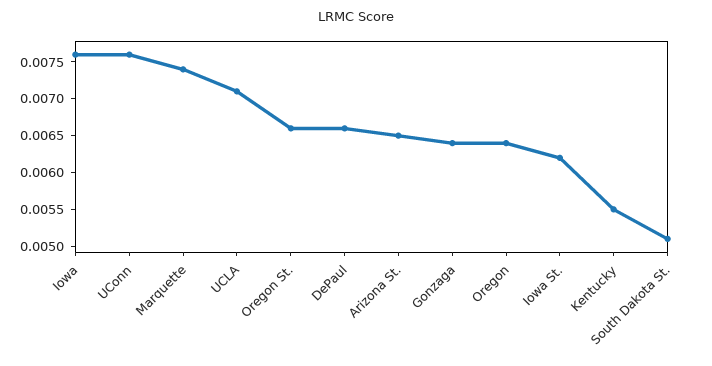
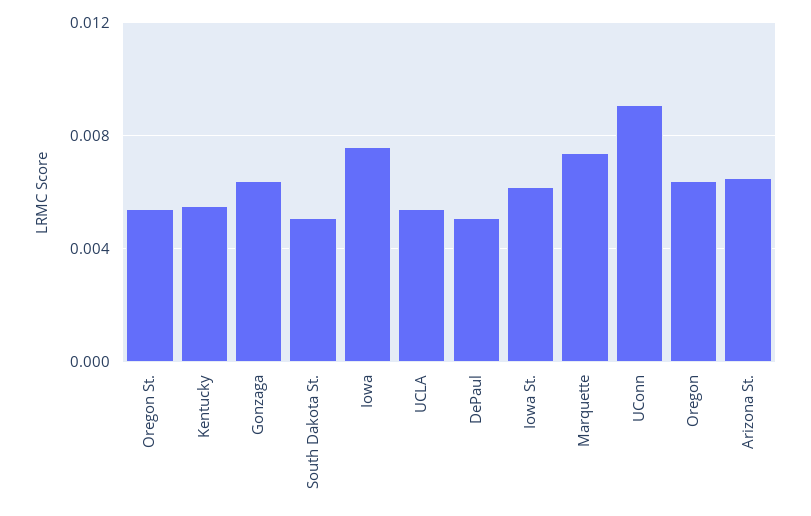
  {
    "Iowa": 0.0075,
-   "UConn": 0.0075,
+   "UConn": 0.009,
    "Marquette": 0.0075,
-   "UCLA": 0.007,
+   "UCLA": 0.0055,
-   "Oregon St.": 0.0065,
+   "Oregon St.": 0.0055,
-   "DePaul": 0.0065,
+   "DePaul": 0.005,
    "Arizona St.": 0.0065,
    "Gonzaga": 0.0065,
    "Oregon": 0.0065,
    "Iowa St.": 0.006,
    "Kentucky": 0.0055,
    "South Dakota St.": 0.005
  }

